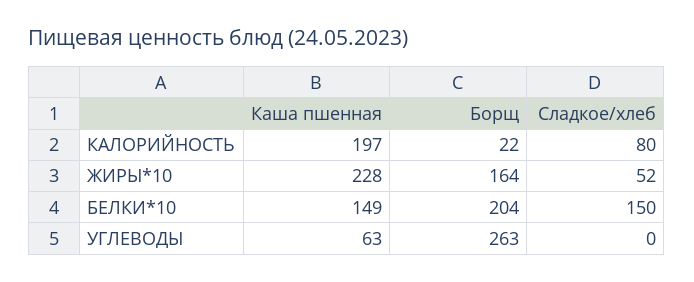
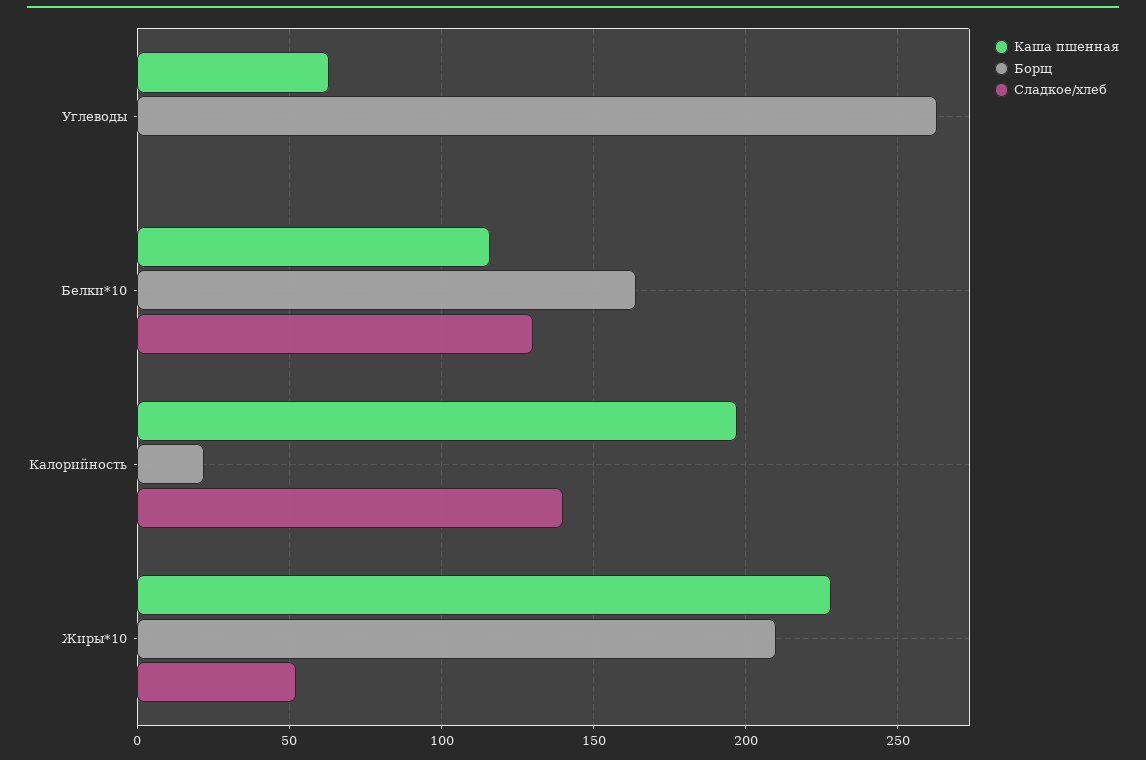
  {
    "Каша пшенная": {
      "КАЛОРИЙНОСТЬ": 197,
      "ЖИРЫ*10": 228,
-     "БЕЛКИ*10": 149,
+     "БЕЛКИ*10": 115,
      "УГЛЕВОДЫ": 63
    },
    "Борщ": {
      "КАЛОРИЙНОСТЬ": 22,
-     "ЖИРЫ*10": 164,
+     "ЖИРЫ*10": 210,
-     "БЕЛКИ*10": 204,
+     "БЕЛКИ*10": 165,
      "УГЛЕВОДЫ": 263
    },
    "Сладкое/хлеб": {
-     "КАЛОРИЙНОСТЬ": 80,
+     "КАЛОРИЙНОСТЬ": 140,
      "ЖИРЫ*10": 52,
-     "БЕЛКИ*10": 150,
+     "БЕЛКИ*10": 130,
      "УГЛЕВОДЫ": 0
    }
  }

